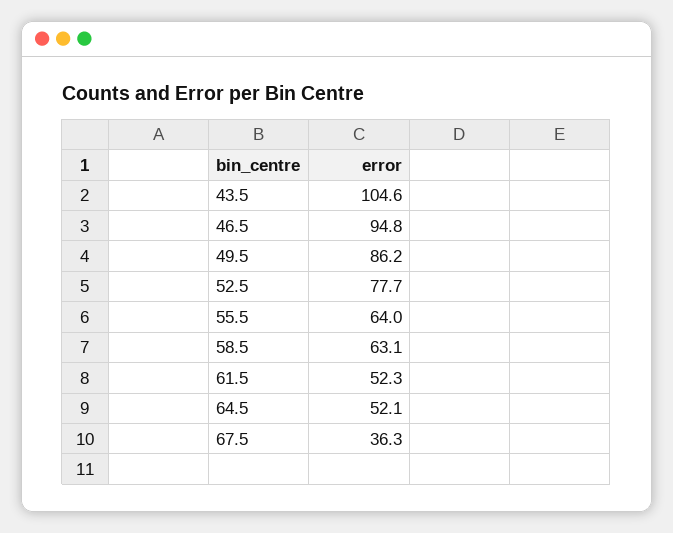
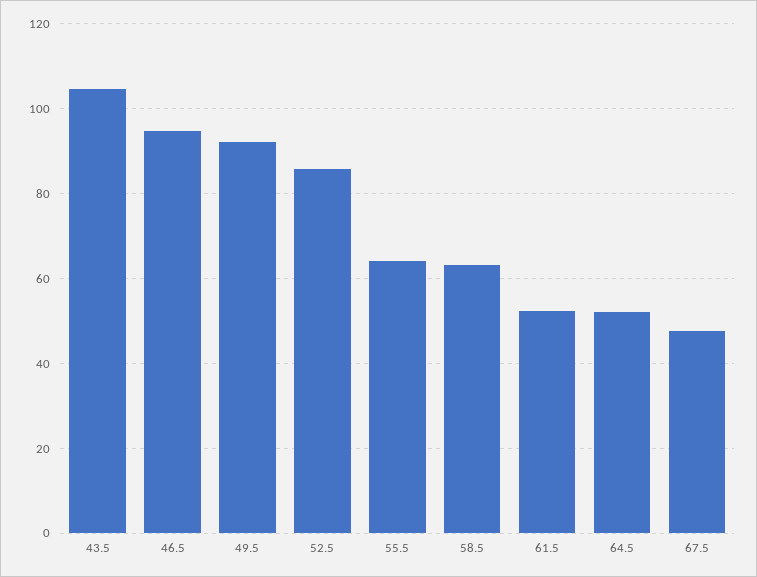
  {
    "43.5": 104.6,
    "46.5": 94.8,
-   "49.5": 86.2,
+   "49.5": 92,
-   "52.5": 77.7,
+   "52.5": 86,
    "55.5": 64,
    "58.5": 63.1,
    "61.5": 52.3,
    "64.5": 52.1,
-   "67.5": 36.3
+   "67.5": 48
  }

